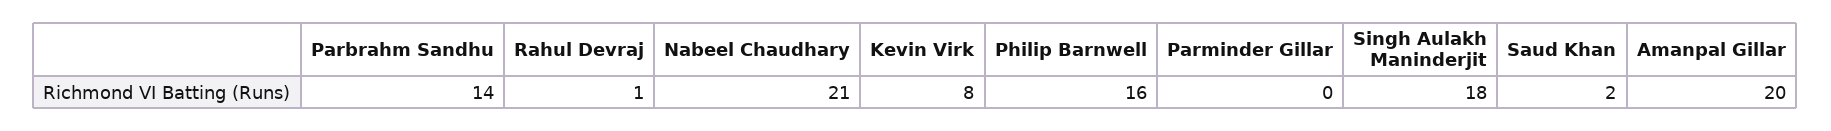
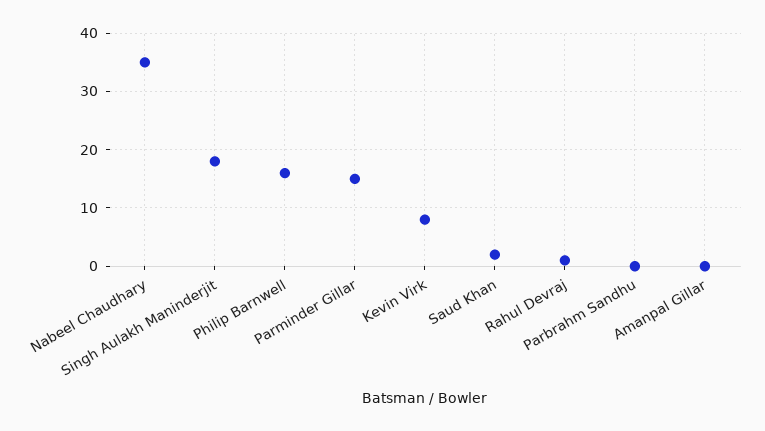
  {
-   "Parbrahm Sandhu": 14,
+   "Parbrahm Sandhu": 0,
    "Rahul Devraj": 1,
-   "Nabeel Chaudhary": 21,
+   "Nabeel Chaudhary": 35,
    "Kevin Virk": 8,
    "Philip Barnwell": 16,
-   "Parminder Gillar": 0,
+   "Parminder Gillar": 15,
    "Singh Aulakh Maninderjit": 18,
    "Saud Khan": 2,
-   "Amanpal Gillar": 20
+   "Amanpal Gillar": 0
  }

